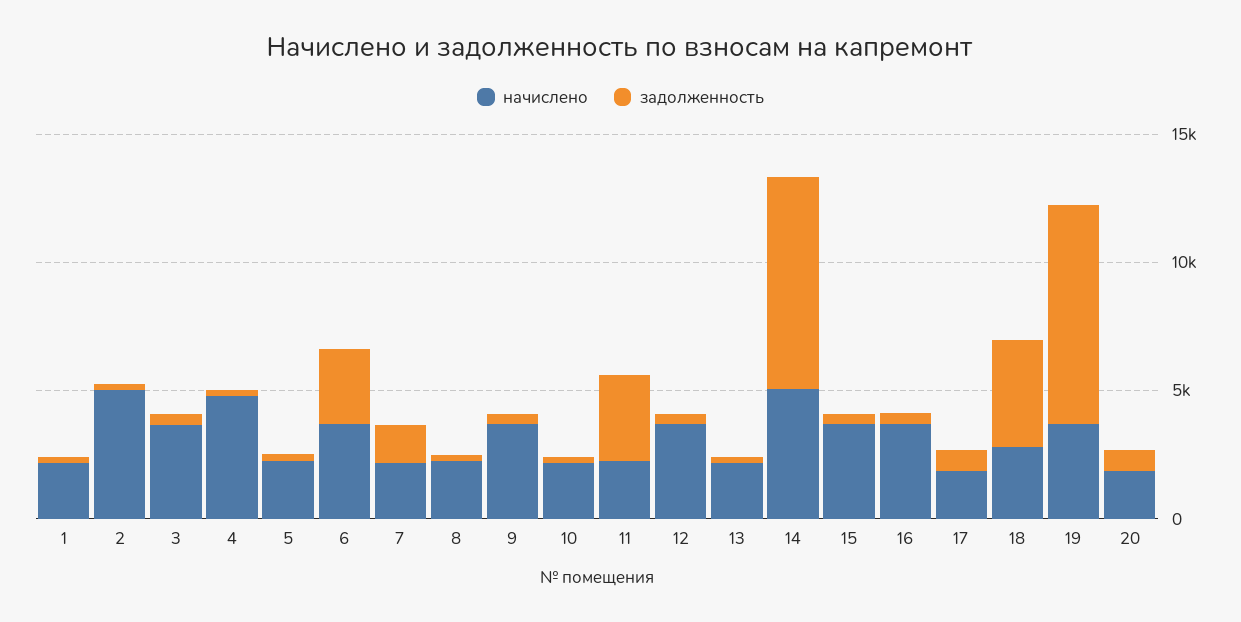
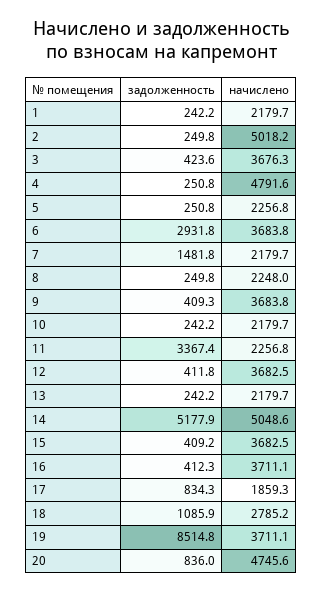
  {
    "начислено": {
      "1": 2179.7,
      "2": 5018.2,
      "3": 3676.3,
      "4": 4791.6,
      "5": 2256.8,
      "6": 3683.8,
      "7": 2179.7,
      "8": 2248,
      "9": 3683.8,
      "10": 2179.7,
      "11": 2256.8,
      "12": 3682.5,
      "13": 2179.7,
      "14": 5048.6,
      "15": 3682.5,
      "16": 3711.1,
      "17": 1859.3,
      "18": 2785.2,
      "19": 3711.1,
-     "20": 2000
+     "20": 4745.6
    },
    "задолженность": {
      "1": 242.2,
      "2": 249.8,
      "3": 423.6,
      "4": 250.8,
      "5": 250.8,
      "6": 2931.8,
      "7": 1481.8,
      "8": 249.8,
      "9": 409.3,
      "10": 242.2,
      "11": 3367.4,
      "12": 411.8,
      "13": 242.2,
-     "14": 8000,
+     "14": 5177.9,
      "15": 409.2,
      "16": 412.3,
      "17": 834.3,
-     "18": 4000,
+     "18": 1085.9,
      "19": 8514.8,
      "20": 836
    }
  }

